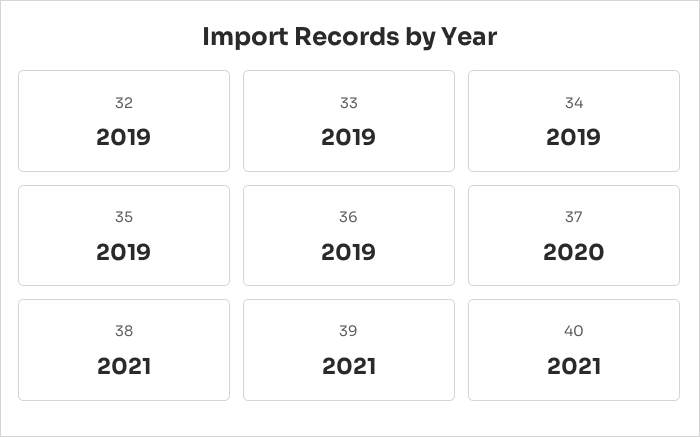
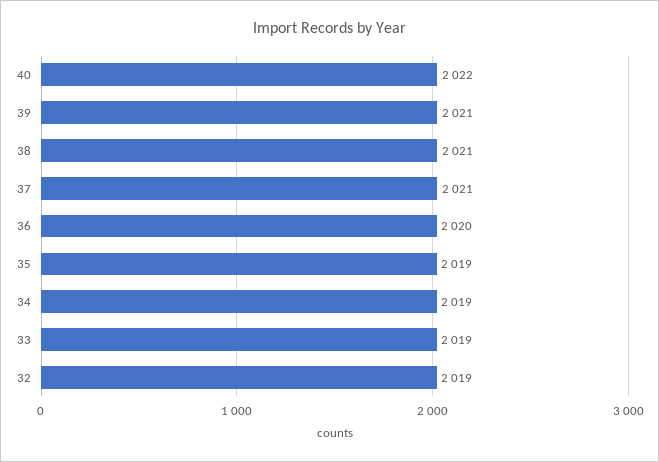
  {
    "32": 2019,
    "33": 2019,
    "34": 2019,
    "35": 2019,
-   "36": 2019,
+   "36": 2020,
-   "37": 2020,
+   "37": 2021,
    "38": 2021,
    "39": 2021,
-   "40": 2021
+   "40": 2022
  }

